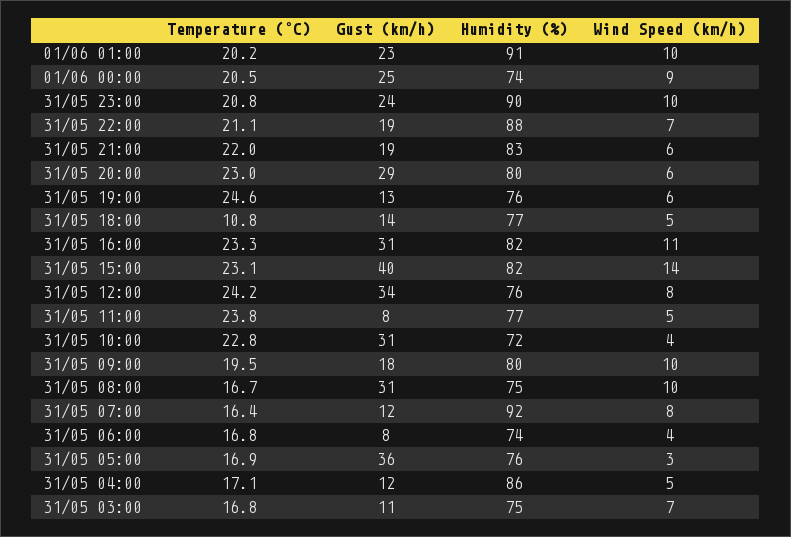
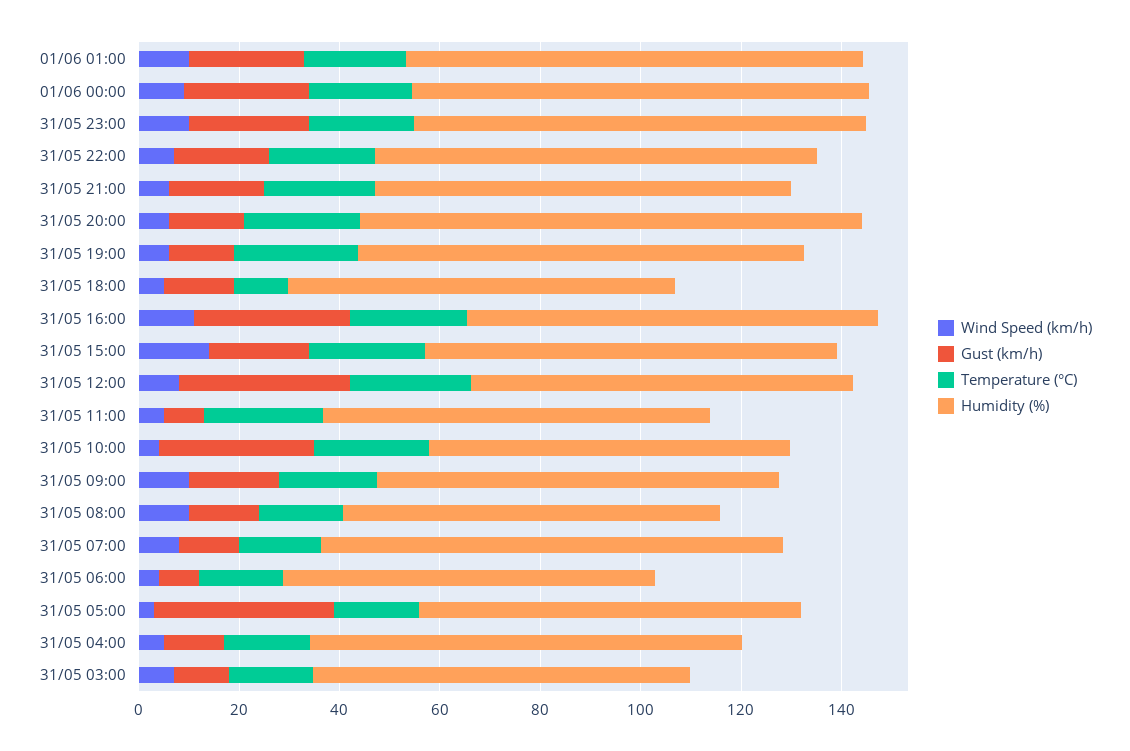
  {
    "Temperature (°C)": {
      "01/06 01:00": 20.2,
      "01/06 00:00": 20.5,
      "31/05 23:00": 20.8,
      "31/05 22:00": 21.1,
      "31/05 21:00": 22,
      "31/05 20:00": 23,
      "31/05 19:00": 24.6,
      "31/05 18:00": 10.8,
      "31/05 16:00": 23.3,
      "31/05 15:00": 23.1,
      "31/05 12:00": 24.2,
      "31/05 11:00": 23.8,
      "31/05 10:00": 22.8,
      "31/05 09:00": 19.5,
      "31/05 08:00": 16.7,
      "31/05 07:00": 16.4,
      "31/05 06:00": 16.8,
      "31/05 05:00": 16.9,
      "31/05 04:00": 17.1,
      "31/05 03:00": 16.8
    },
    "Gust (km/h)": {
      "01/06 01:00": 23,
      "01/06 00:00": 25,
      "31/05 23:00": 24,
      "31/05 22:00": 19,
      "31/05 21:00": 19,
-     "31/05 20:00": 29,
+     "31/05 20:00": 15,
      "31/05 19:00": 13,
      "31/05 18:00": 14,
      "31/05 16:00": 31,
-     "31/05 15:00": 40,
+     "31/05 15:00": 20,
      "31/05 12:00": 34,
      "31/05 11:00": 8,
      "31/05 10:00": 31,
      "31/05 09:00": 18,
-     "31/05 08:00": 31,
+     "31/05 08:00": 15,
      "31/05 07:00": 12,
      "31/05 06:00": 8,
      "31/05 05:00": 36,
      "31/05 04:00": 12,
      "31/05 03:00": 11
    },
    "Humidity (%)": {
      "01/06 01:00": 91,
-     "01/06 00:00": 74,
+     "01/06 00:00": 90,
      "31/05 23:00": 90,
      "31/05 22:00": 88,
      "31/05 21:00": 83,
-     "31/05 20:00": 80,
+     "31/05 20:00": 100,
-     "31/05 19:00": 76,
+     "31/05 19:00": 90,
      "31/05 18:00": 77,
      "31/05 16:00": 82,
      "31/05 15:00": 82,
      "31/05 12:00": 76,
      "31/05 11:00": 77,
      "31/05 10:00": 72,
      "31/05 09:00": 80,
      "31/05 08:00": 75,
      "31/05 07:00": 92,
      "31/05 06:00": 74,
      "31/05 05:00": 76,
      "31/05 04:00": 86,
      "31/05 03:00": 75
    },
    "Wind Speed (km/h)": {
      "01/06 01:00": 10,
      "01/06 00:00": 9,
      "31/05 23:00": 10,
      "31/05 22:00": 7,
      "31/05 21:00": 6,
      "31/05 20:00": 6,
      "31/05 19:00": 6,
      "31/05 18:00": 5,
      "31/05 16:00": 11,
      "31/05 15:00": 14,
      "31/05 12:00": 8,
      "31/05 11:00": 5,
      "31/05 10:00": 4,
      "31/05 09:00": 10,
      "31/05 08:00": 10,
      "31/05 07:00": 8,
      "31/05 06:00": 4,
      "31/05 05:00": 3,
      "31/05 04:00": 5,
      "31/05 03:00": 7
    }
  }

